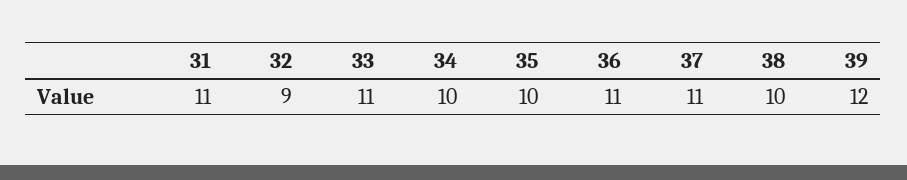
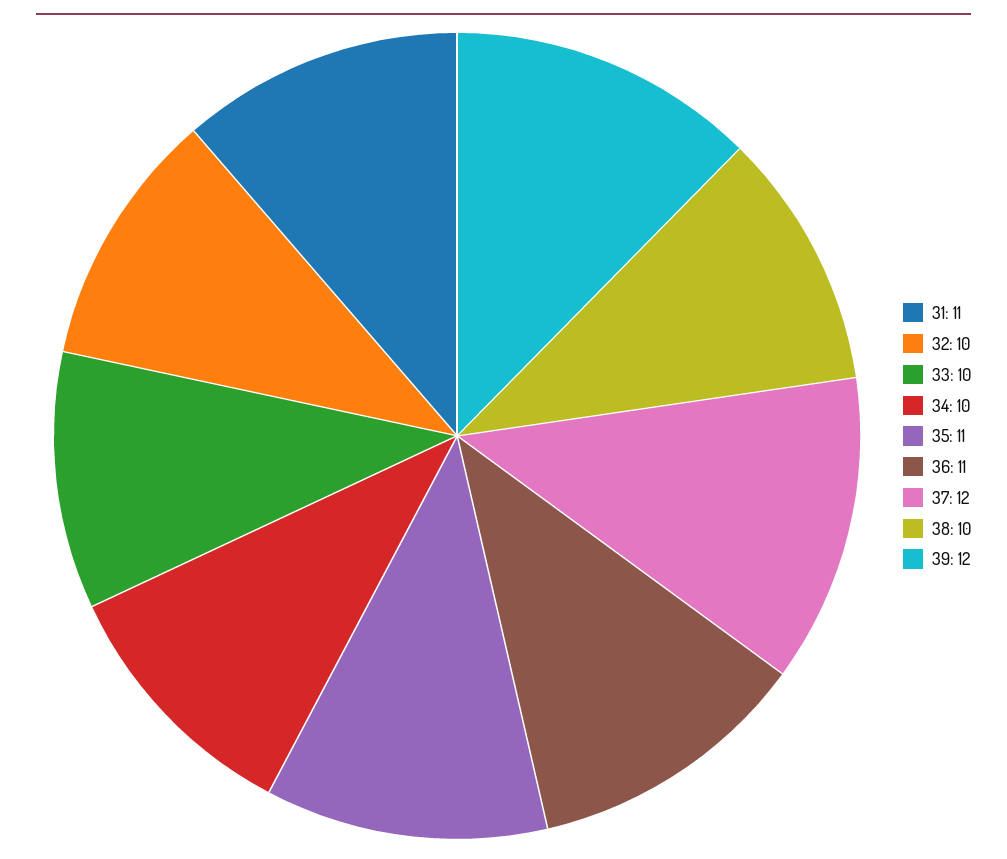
  {
    "31": 11,
-   "32": 9,
+   "32": 10,
-   "33": 11,
+   "33": 10,
    "34": 10,
-   "35": 10,
+   "35": 11,
    "36": 11,
-   "37": 11,
+   "37": 12,
    "38": 10,
    "39": 12
  }

